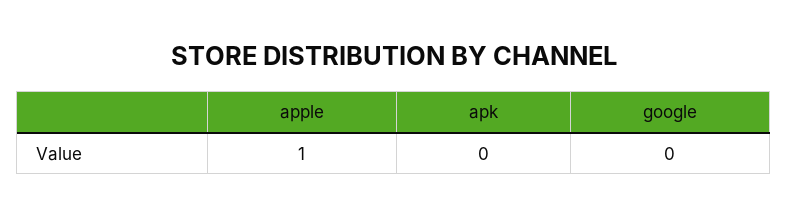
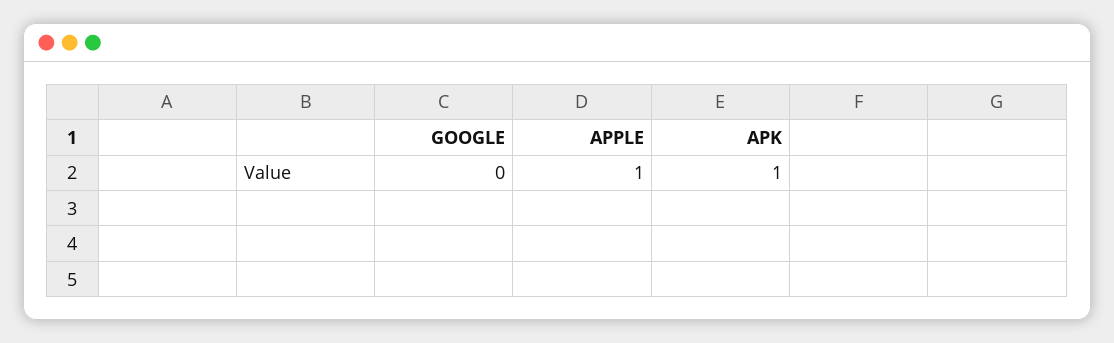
  {
    "apple": 1,
-   "apk": 0,
+   "apk": 1,
    "google": 0
  }

